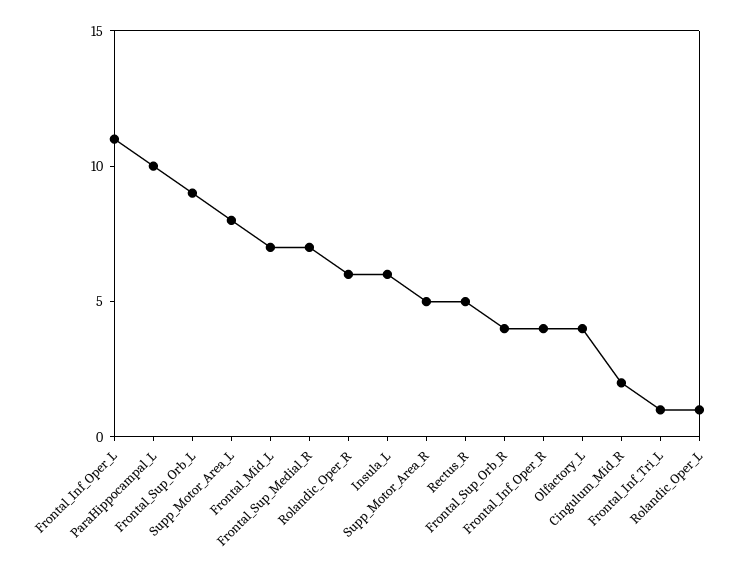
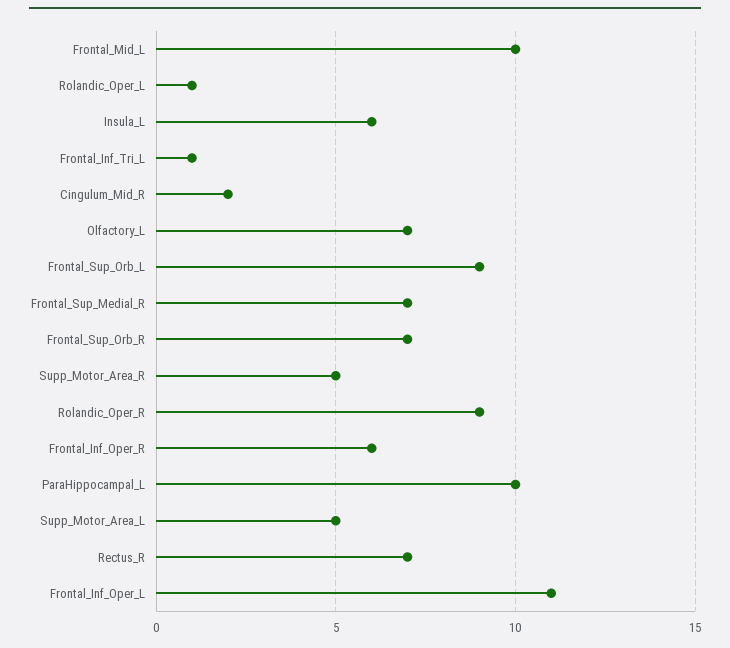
  {
    "Frontal_Inf_Oper_L": 11,
    "ParaHippocampal_L": 10,
    "Frontal_Sup_Orb_L": 9,
-   "Supp_Motor_Area_L": 8,
+   "Supp_Motor_Area_L": 5,
-   "Frontal_Mid_L": 7,
+   "Frontal_Mid_L": 10,
    "Frontal_Sup_Medial_R": 7,
-   "Rolandic_Oper_R": 6,
+   "Rolandic_Oper_R": 9,
    "Insula_L": 6,
    "Supp_Motor_Area_R": 5,
-   "Rectus_R": 5,
+   "Rectus_R": 7,
-   "Frontal_Sup_Orb_R": 4,
+   "Frontal_Sup_Orb_R": 7,
-   "Frontal_Inf_Oper_R": 4,
+   "Frontal_Inf_Oper_R": 6,
-   "Olfactory_L": 4,
+   "Olfactory_L": 7,
    "Cingulum_Mid_R": 2,
    "Frontal_Inf_Tri_L": 1,
    "Rolandic_Oper_L": 1
  }

